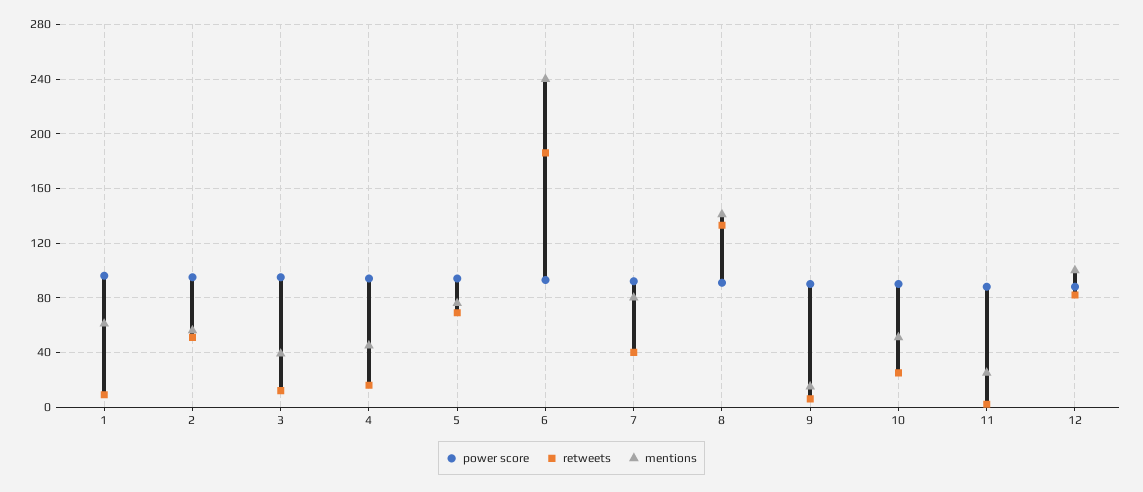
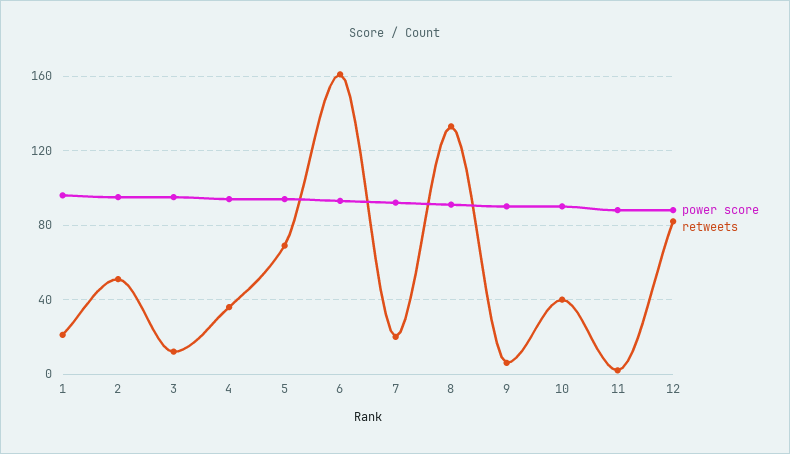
  {
    "power score": {
      "1": 95,
      "2": 95,
      "3": 95,
      "4": 95,
      "5": 95,
      "6": 95,
      "7": 90,
      "8": 90,
      "9": 90,
      "10": 90,
      "11": 90,
      "12": 90
    },
    "retweets": {
-     "1": 10,
+     "1": 20,
      "2": 50,
      "3": 10,
-     "4": 15,
+     "4": 35,
      "5": 70,
-     "6": 185,
+     "6": 160,
-     "7": 40,
+     "7": 20,
      "8": 135,
      "9": 5,
-     "10": 25,
+     "10": 40,
      "11": 0,
      "12": 80
-   },
+   }
-   "mentions": {
-     "1": 60,
-     "2": 55,
-     "3": 40,
-     "4": 45,
-     "5": 75,
-     "6": 240,
-     "7": 80,
-     "8": 140,
-     "9": 15,
-     "10": 50,
-     "11": 25,
-     "12": 100
-   }
  }

